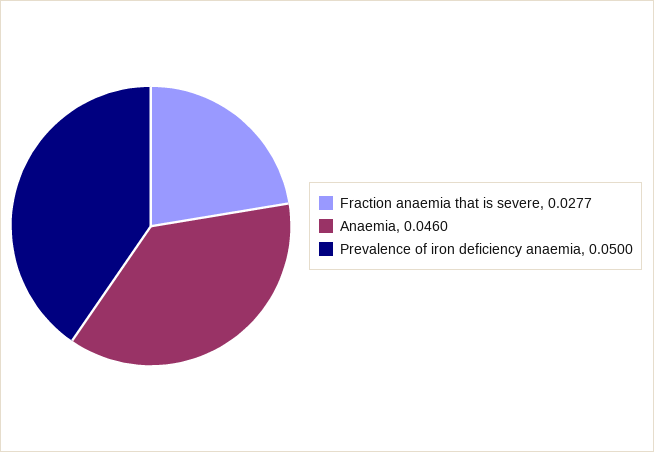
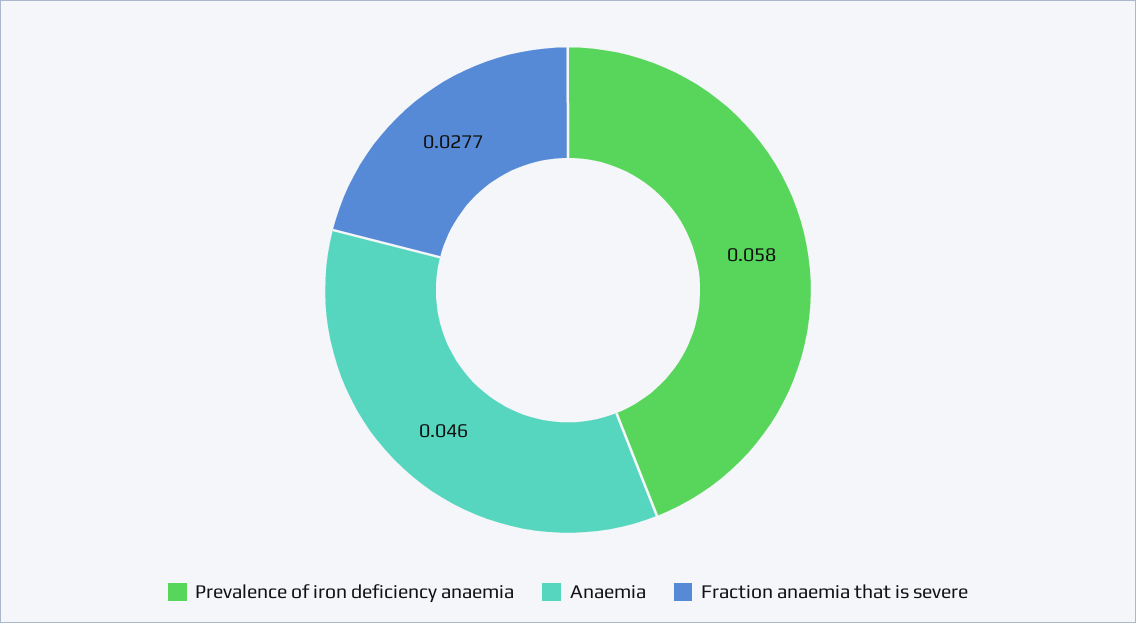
  {
    "Fraction anaemia that is severe": 0.0277,
    "Anaemia": 0.046,
-   "Prevalence of iron deficiency anaemia": 0.05
+   "Prevalence of iron deficiency anaemia": 0.058
  }

